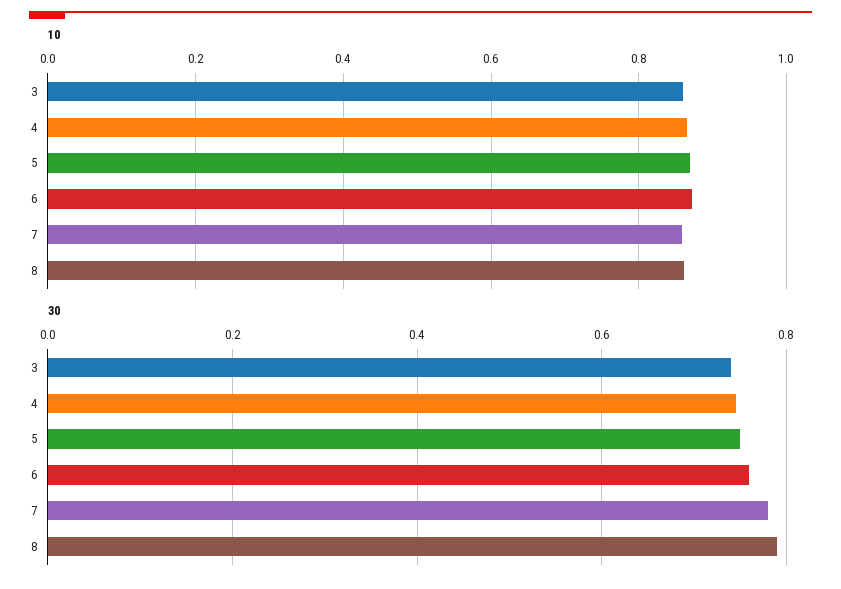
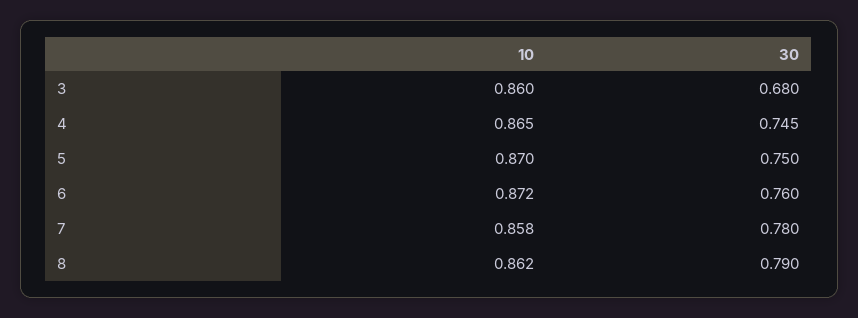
  {
    "10": {
      "3": 0.86,
      "4": 0.865,
      "5": 0.87,
      "6": 0.872,
      "7": 0.858,
      "8": 0.862
    },
    "30": {
-     "3": 0.74,
+     "3": 0.68,
      "4": 0.745,
      "5": 0.75,
      "6": 0.76,
      "7": 0.78,
      "8": 0.79
    }
  }

